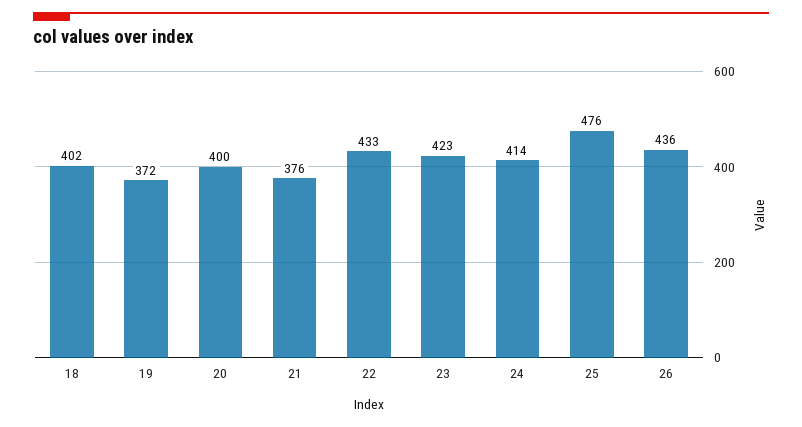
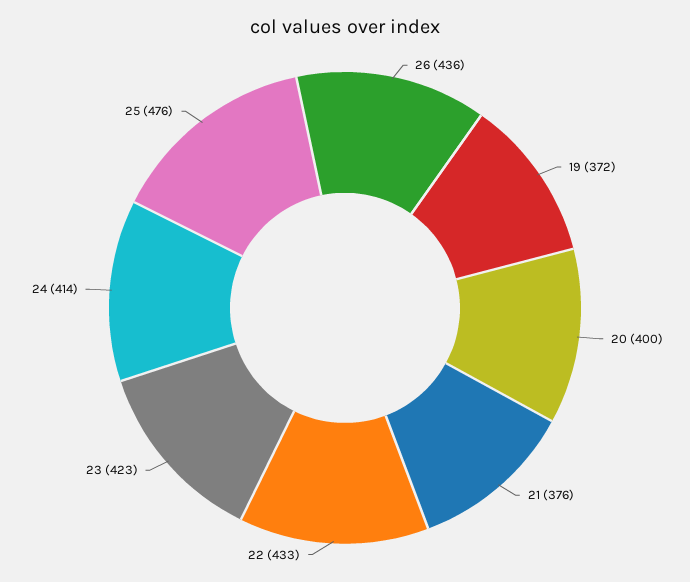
  {
-   "18": 402,
    "19": 372,
    "20": 400,
    "21": 376,
    "22": 433,
    "23": 423,
    "24": 414,
    "25": 476,
    "26": 436
  }

